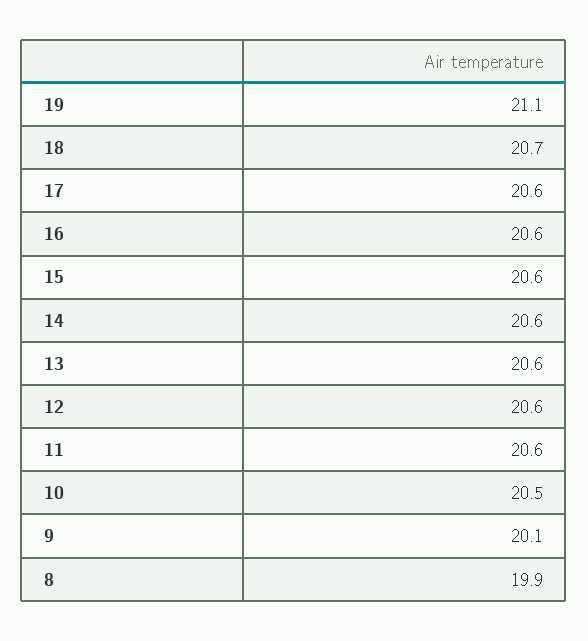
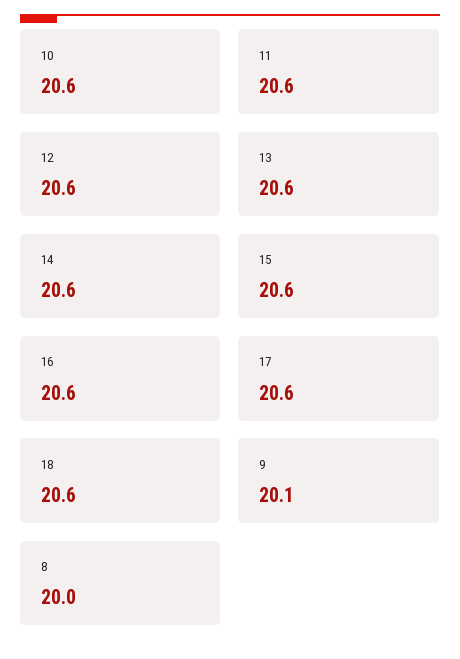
  {
-   "19": 21.1,
-   "18": 20.7,
+   "18": 20.6,
    "17": 20.6,
    "16": 20.6,
    "15": 20.6,
    "14": 20.6,
    "13": 20.6,
    "12": 20.6,
    "11": 20.6,
-   "10": 20.5,
+   "10": 20.6,
    "9": 20.1,
-   "8": 19.9
+   "8": 20
  }

